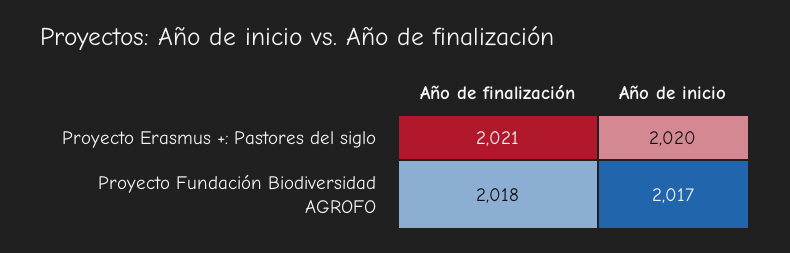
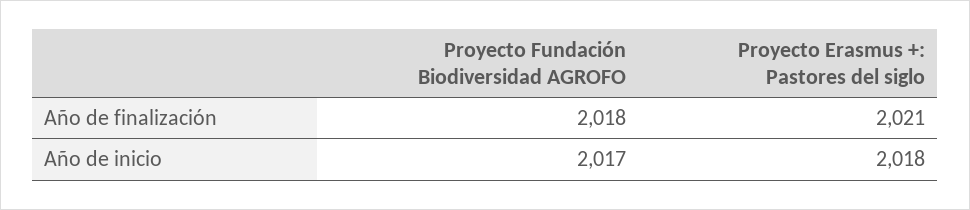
  {
    "Año de finalización": {
      "Proyecto Erasmus +: Pastores del siglo": 2021,
      "Proyecto Fundación Biodiversidad AGROFO": 2018
    },
    "Año de inicio": {
-     "Proyecto Erasmus +: Pastores del siglo": 2020,
+     "Proyecto Erasmus +: Pastores del siglo": 2018,
      "Proyecto Fundación Biodiversidad AGROFO": 2017
    }
  }

